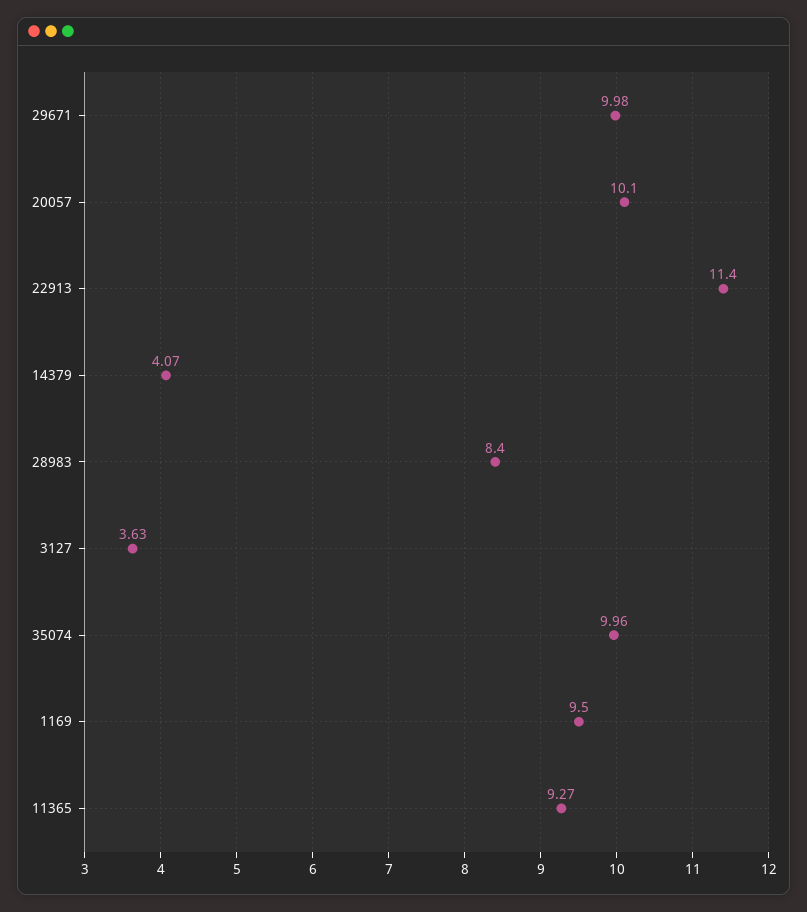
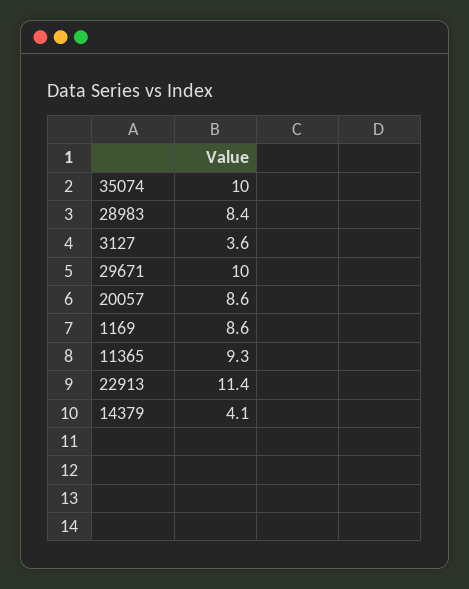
  {
    "29671": 9.98,
-   "20057": 10.1,
+   "20057": 8.6,
    "22913": 11.4,
    "14379": 4.07,
    "28983": 8.4,
    "3127": 3.63,
    "35074": 9.96,
-   "1169": 9.5,
+   "1169": 8.6,
    "11365": 9.27
  }

